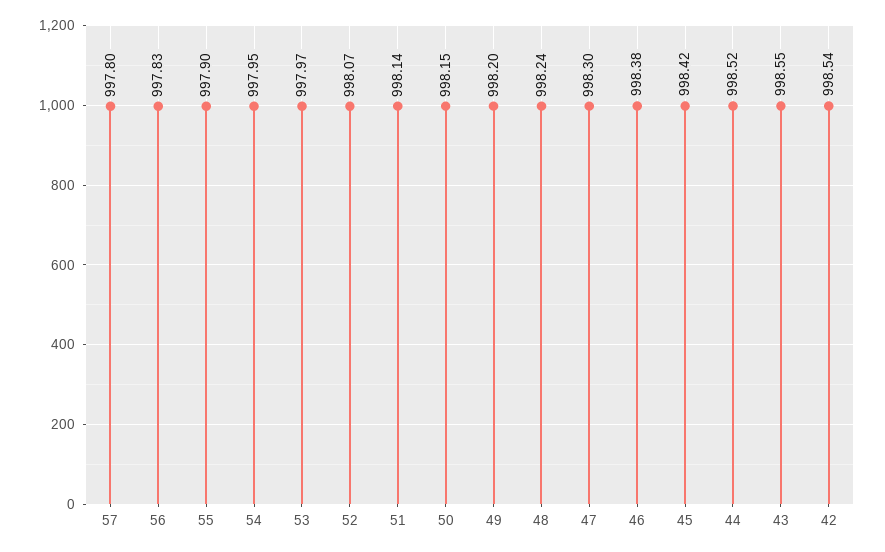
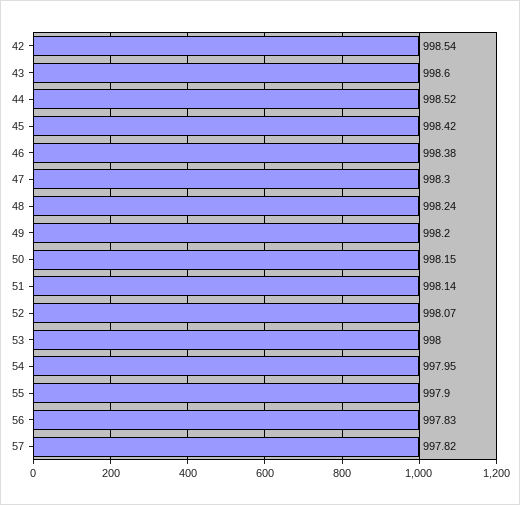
  {
-   "57": 997.8,
+   "57": 997.82,
    "56": 997.83,
    "55": 997.9,
    "54": 997.95,
-   "53": 997.97,
+   "53": 998,
    "52": 998.07,
    "51": 998.14,
    "50": 998.15,
    "49": 998.2,
    "48": 998.24,
    "47": 998.3,
    "46": 998.38,
    "45": 998.42,
    "44": 998.52,
-   "43": 998.55,
+   "43": 998.6,
    "42": 998.54
  }

